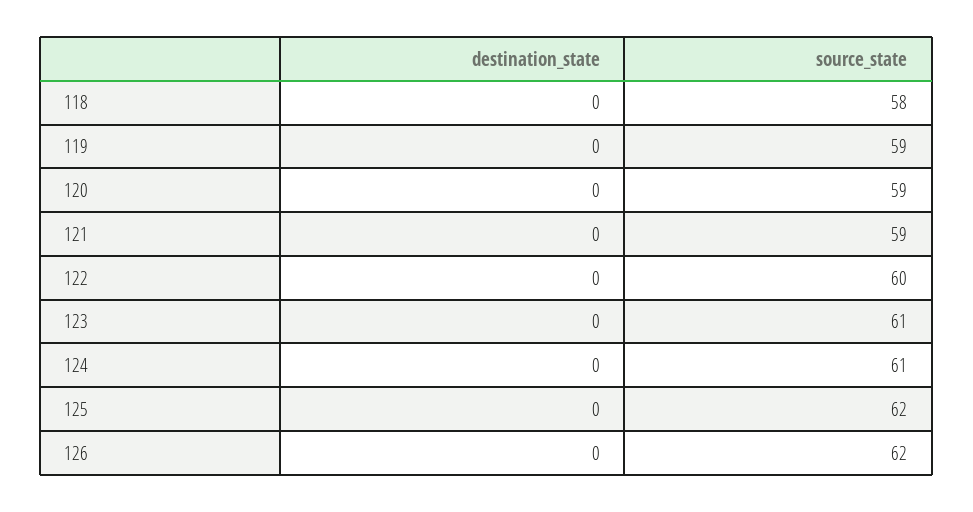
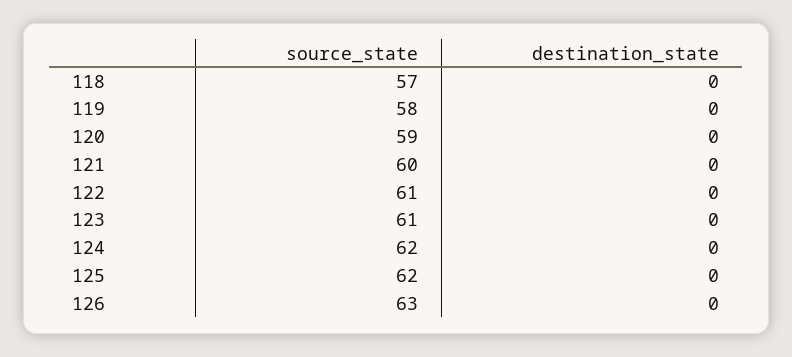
  {
    "destination_state": {
      "118": 0,
      "119": 0,
      "120": 0,
      "121": 0,
      "122": 0,
      "123": 0,
      "124": 0,
      "125": 0,
      "126": 0
    },
    "source_state": {
-     "118": 58,
+     "118": 57,
-     "119": 59,
+     "119": 58,
      "120": 59,
-     "121": 59,
+     "121": 60,
-     "122": 60,
+     "122": 61,
      "123": 61,
-     "124": 61,
+     "124": 62,
      "125": 62,
-     "126": 62
+     "126": 63
    }
  }

